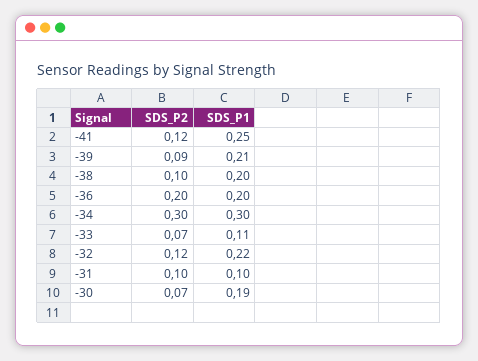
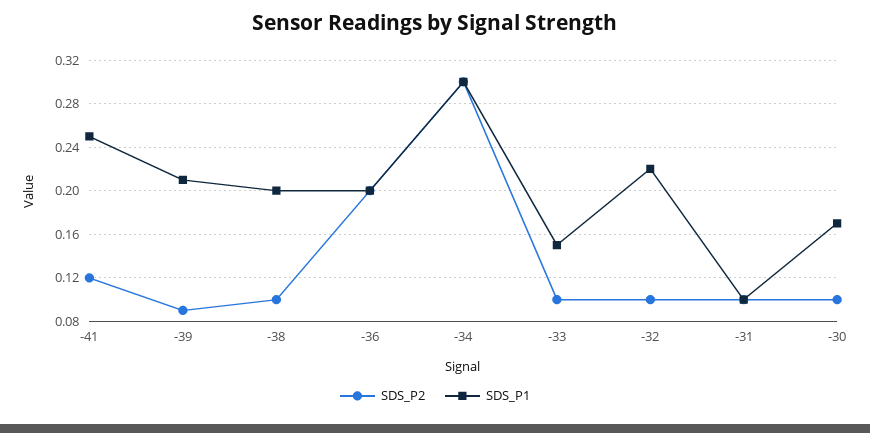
  {
    "SDS_P2": {
      "-41": 0.12,
      "-39": 0.09,
      "-38": 0.1,
      "-36": 0.2,
      "-34": 0.3,
-     "-33": 0.07,
+     "-33": 0.1,
-     "-32": 0.12,
+     "-32": 0.1,
      "-31": 0.1,
-     "-30": 0.07
+     "-30": 0.1
    },
    "SDS_P1": {
      "-41": 0.25,
      "-39": 0.21,
      "-38": 0.2,
      "-36": 0.2,
      "-34": 0.3,
-     "-33": 0.11,
+     "-33": 0.15,
      "-32": 0.22,
      "-31": 0.1,
-     "-30": 0.19
+     "-30": 0.17
    }
  }

